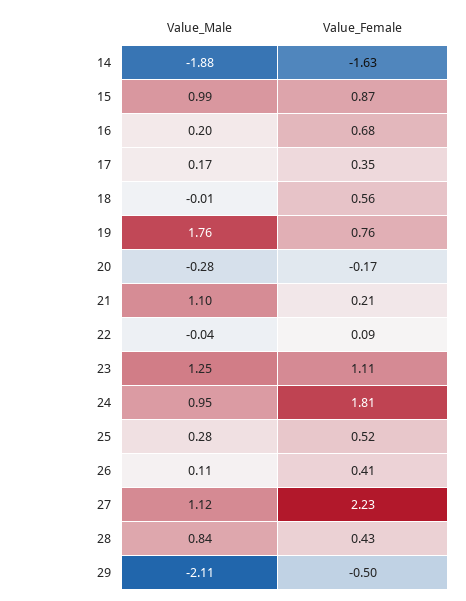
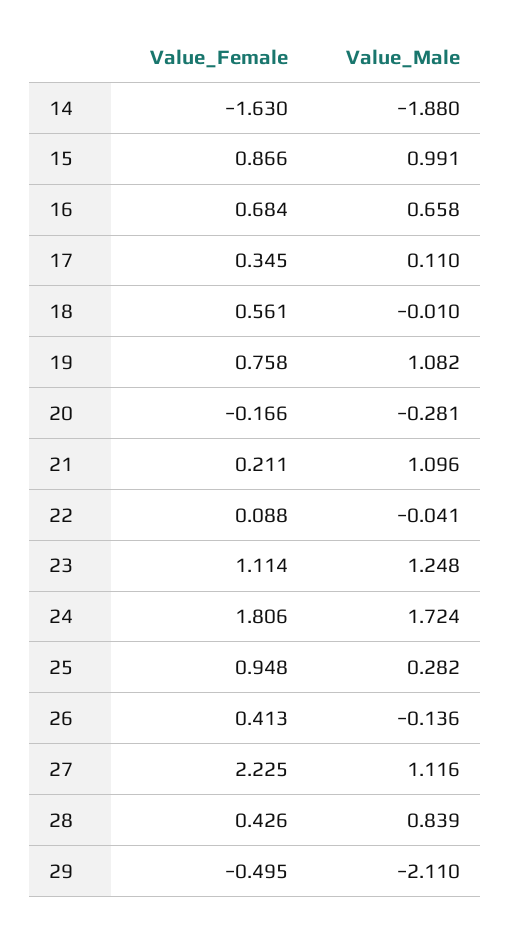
  {
    "Value_Male": {
      "14": -1.88,
      "15": 0.991,
-     "16": 0.2,
+     "16": 0.658,
-     "17": 0.17,
+     "17": 0.11,
      "18": -0.01,
-     "19": 1.76,
+     "19": 1.082,
      "20": -0.281,
      "21": 1.096,
      "22": -0.041,
      "23": 1.248,
-     "24": 0.95,
+     "24": 1.724,
      "25": 0.282,
-     "26": 0.11,
+     "26": -0.136,
      "27": 1.116,
      "28": 0.839,
      "29": -2.11
    },
    "Value_Female": {
      "14": -1.63,
      "15": 0.866,
      "16": 0.684,
      "17": 0.345,
      "18": 0.561,
      "19": 0.758,
      "20": -0.166,
      "21": 0.211,
      "22": 0.088,
      "23": 1.114,
      "24": 1.806,
-     "25": 0.52,
+     "25": 0.948,
      "26": 0.413,
      "27": 2.225,
      "28": 0.426,
      "29": -0.495
    }
  }

